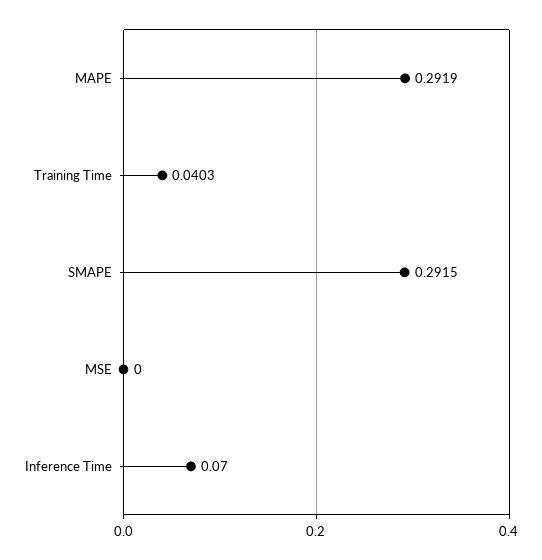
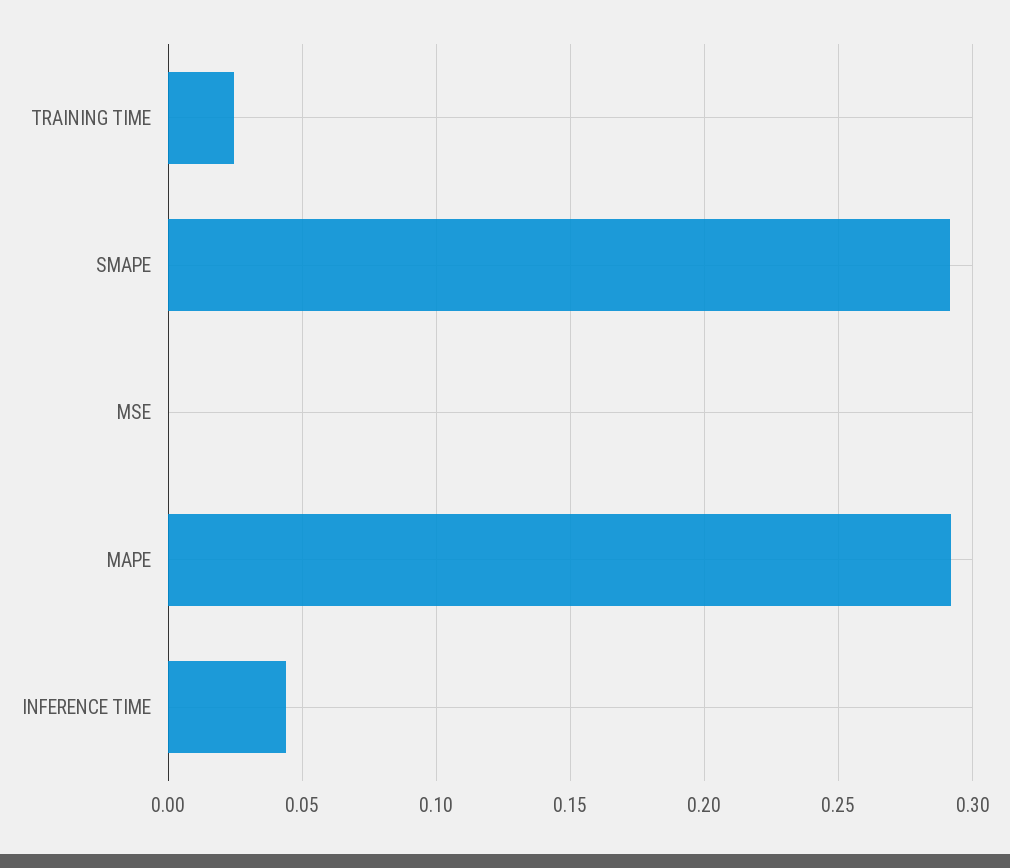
  {
    "MAPE": 0.2919,
-   "Training Time": 0.0403,
+   "Training Time": 0.025,
    "SMAPE": 0.2915,
    "MSE": 0,
-   "Inference Time": 0.07
+   "Inference Time": 0.045
  }

